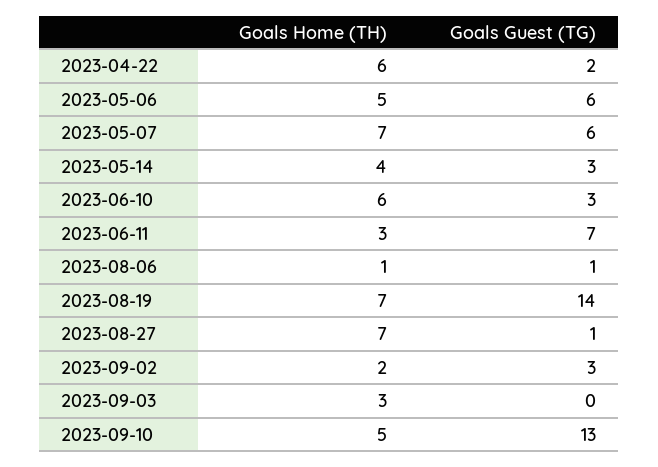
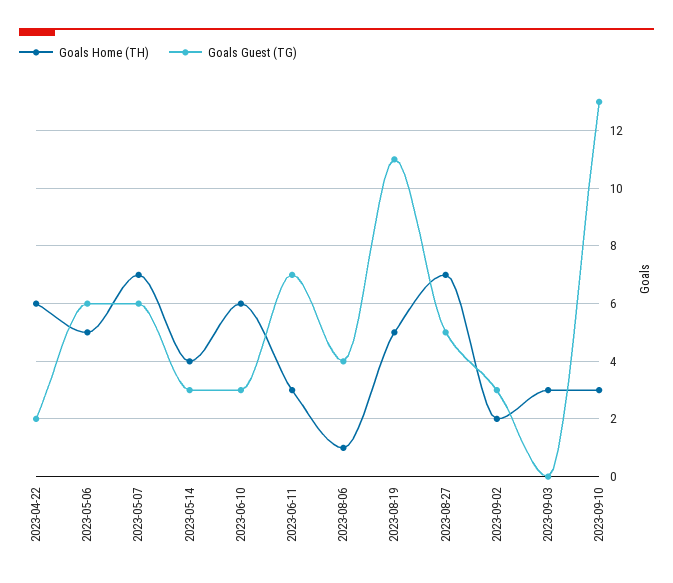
  {
    "Goals Home (TH)": {
      "2023-04-22": 6,
      "2023-05-06": 5,
      "2023-05-07": 7,
      "2023-05-14": 4,
      "2023-06-10": 6,
      "2023-06-11": 3,
      "2023-08-06": 1,
-     "2023-08-19": 7,
+     "2023-08-19": 5,
      "2023-08-27": 7,
      "2023-09-02": 2,
      "2023-09-03": 3,
-     "2023-09-10": 5
+     "2023-09-10": 3
    },
    "Goals Guest (TG)": {
      "2023-04-22": 2,
      "2023-05-06": 6,
      "2023-05-07": 6,
      "2023-05-14": 3,
      "2023-06-10": 3,
      "2023-06-11": 7,
-     "2023-08-06": 1,
+     "2023-08-06": 4,
-     "2023-08-19": 14,
+     "2023-08-19": 11,
-     "2023-08-27": 1,
+     "2023-08-27": 5,
      "2023-09-02": 3,
      "2023-09-03": 0,
      "2023-09-10": 13
    }
  }

